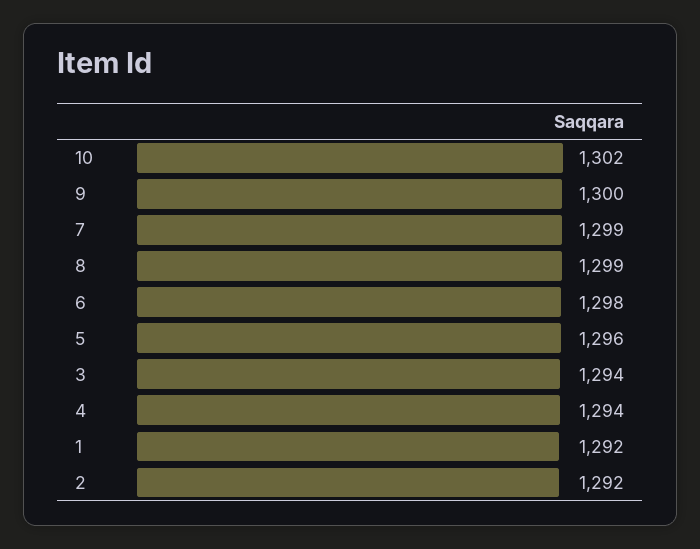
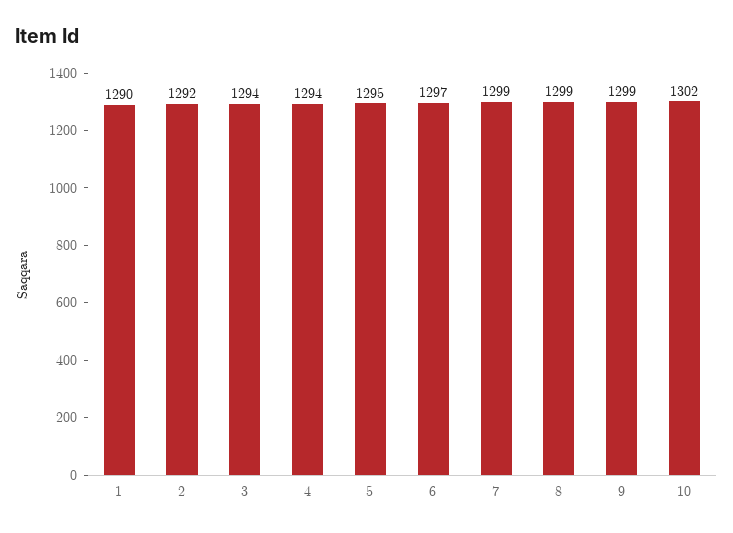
  {
    "10": 1302,
-   "9": 1300,
+   "9": 1299,
    "7": 1299,
    "8": 1299,
-   "6": 1298,
+   "6": 1297,
-   "5": 1296,
+   "5": 1295,
    "3": 1294,
    "4": 1294,
-   "1": 1292,
+   "1": 1290,
    "2": 1292
  }

